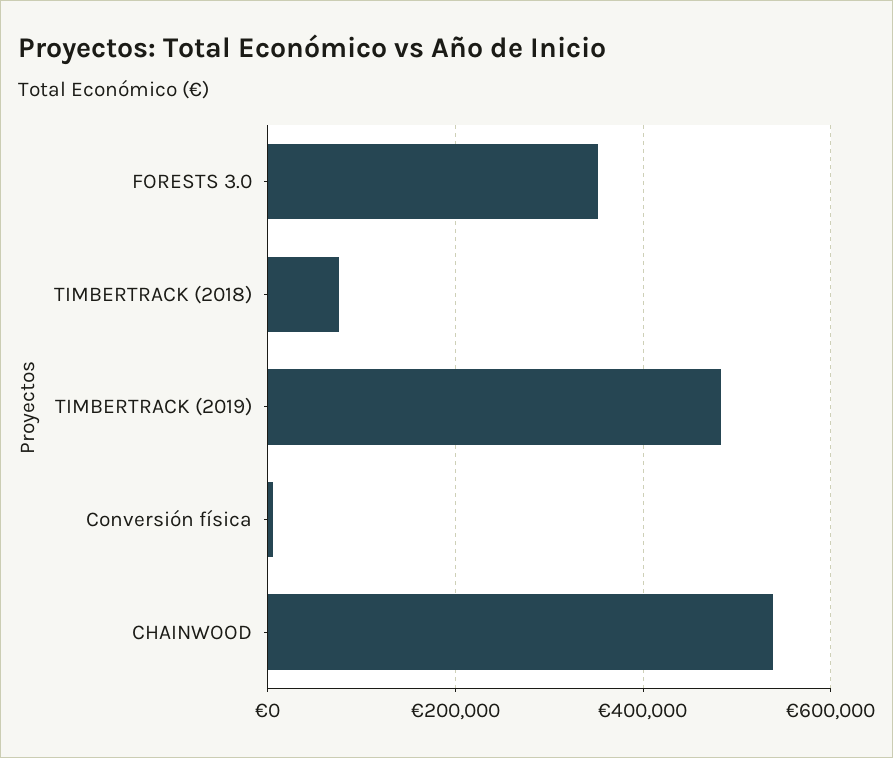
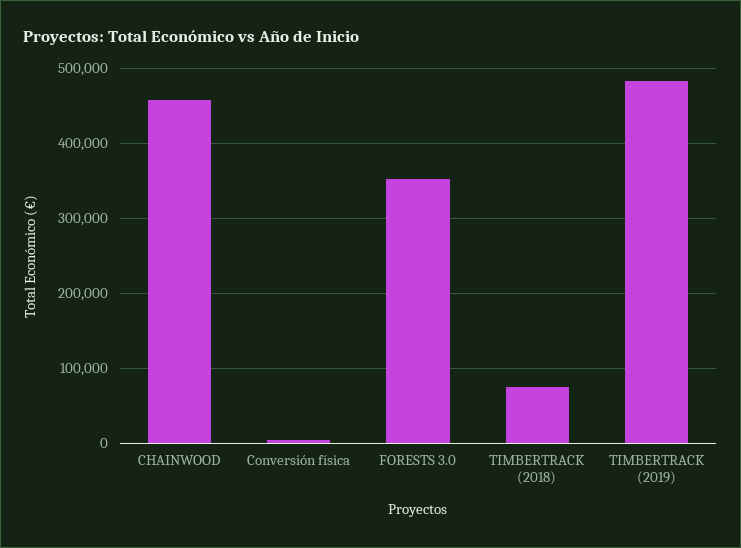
  {
    "FORESTS 3.0": 350000,
    "TIMBERTRACK (2018)": 80000,
    "TIMBERTRACK (2019)": 480000,
    "Conversión física": 0,
-   "CHAINWOOD": 540000
+   "CHAINWOOD": 460000
  }

